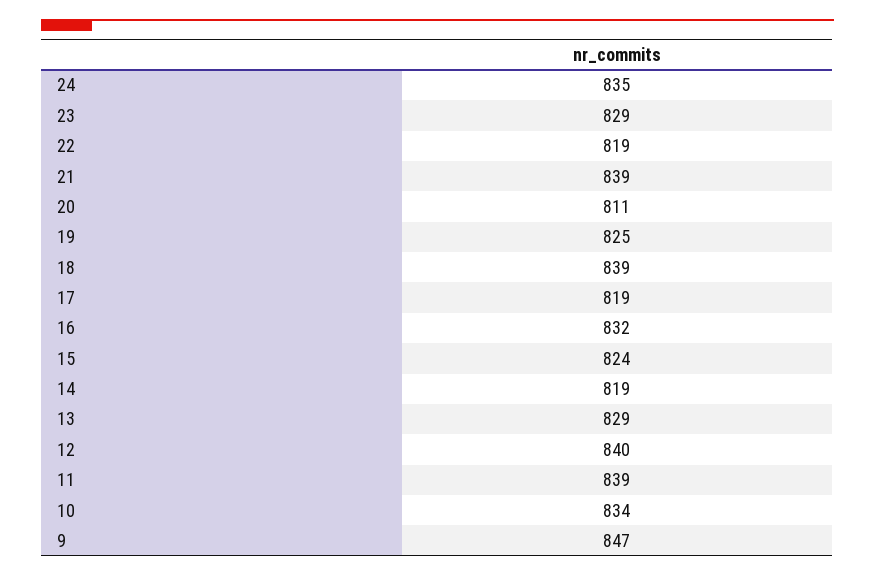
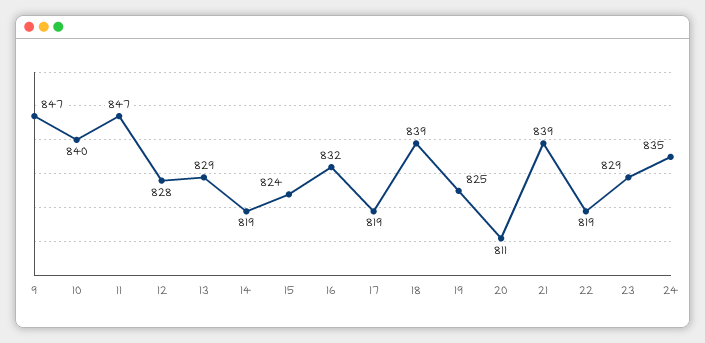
  {
    "24": 835,
    "23": 829,
    "22": 819,
    "21": 839,
    "20": 811,
    "19": 825,
    "18": 839,
    "17": 819,
    "16": 832,
    "15": 824,
    "14": 819,
    "13": 829,
-   "12": 840,
+   "12": 828,
-   "11": 839,
+   "11": 847,
-   "10": 834,
+   "10": 840,
    "9": 847
  }

